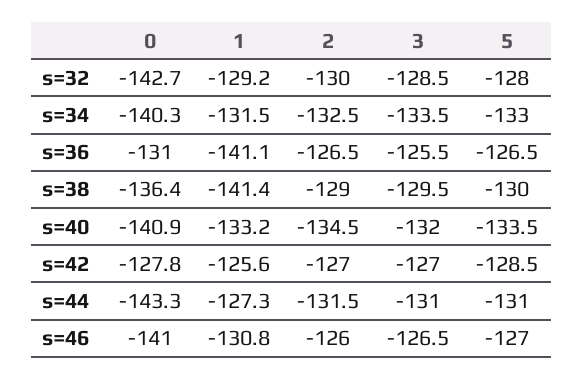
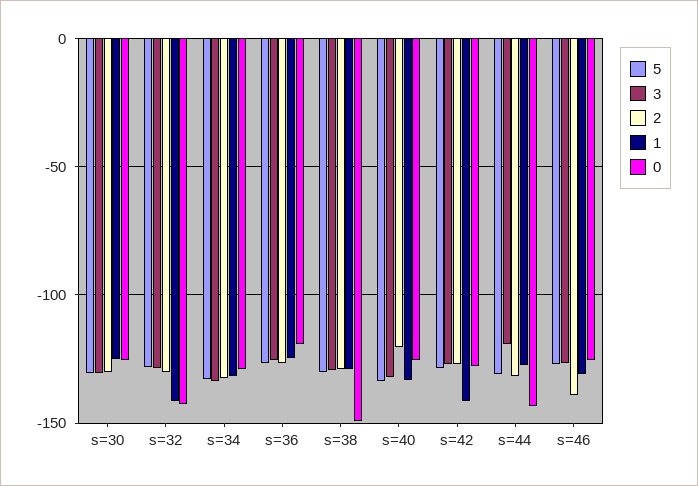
  {
    "0": {
      "s=32": -142.7,
-     "s=34": -140.3,
+     "s=34": -130,
-     "s=36": -131,
+     "s=36": -120,
-     "s=38": -136.4,
+     "s=38": -150,
-     "s=40": -140.9,
+     "s=40": -125,
      "s=42": -127.8,
      "s=44": -143.3,
-     "s=46": -141
+     "s=46": -125,
+     "s=30": -125
    },
    "1": {
-     "s=32": -129.2,
+     "s=32": -140,
      "s=34": -131.5,
-     "s=36": -141.1,
+     "s=36": -125,
-     "s=38": -141.4,
+     "s=38": -130,
      "s=40": -133.2,
-     "s=42": -125.6,
+     "s=42": -140,
      "s=44": -127.3,
-     "s=46": -130.8
+     "s=46": -130.8,
+     "s=30": -125
    },
    "2": {
      "s=32": -130,
      "s=34": -132.5,
      "s=36": -126.5,
      "s=38": -129,
-     "s=40": -134.5,
+     "s=40": -120,
      "s=42": -127,
      "s=44": -131.5,
-     "s=46": -126
+     "s=46": -140,
+     "s=30": -130
    },
    "3": {
      "s=32": -128.5,
      "s=34": -133.5,
      "s=36": -125.5,
      "s=38": -129.5,
      "s=40": -132,
      "s=42": -127,
-     "s=44": -131,
+     "s=44": -120,
-     "s=46": -126.5
+     "s=46": -126.5,
+     "s=30": -130
    },
    "5": {
      "s=32": -128,
      "s=34": -133,
      "s=36": -126.5,
      "s=38": -130,
      "s=40": -133.5,
      "s=42": -128.5,
      "s=44": -131,
-     "s=46": -127
+     "s=46": -127,
+     "s=30": -130
    }
  }

